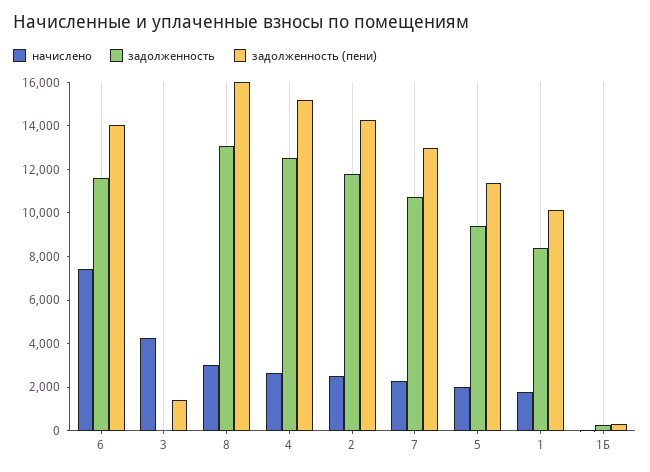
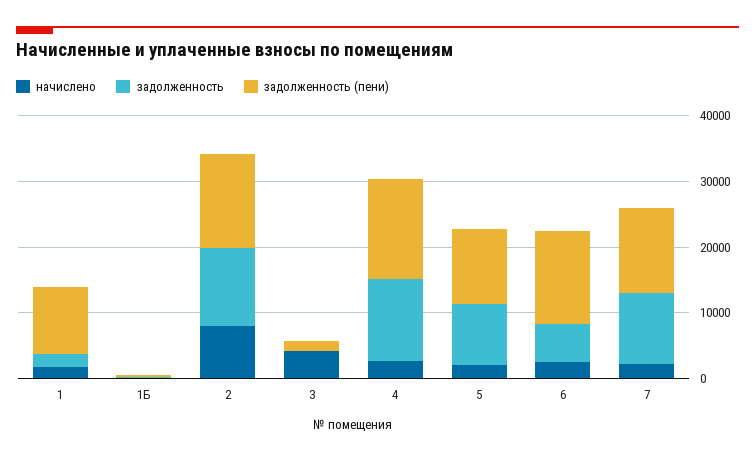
  {
    "начислено": {
-     "6": 7500,
+     "6": 2000,
      "3": 4000,
-     "8": 3000,
      "4": 2500,
-     "2": 2500,
+     "2": 8000,
      "7": 2500,
      "5": 2000,
      "1": 2000,
      "1Б": 0
    },
    "задолженность": {
-     "6": 11500,
+     "6": 6000,
      "3": 0,
-     "8": 13000,
      "4": 12500,
      "2": 12000,
      "7": 10500,
      "5": 9500,
-     "1": 8500,
+     "1": 2000,
      "1Б": 0
    },
    "задолженность (пени)": {
      "6": 14000,
      "3": 1500,
-     "8": 16000,
      "4": 15000,
      "2": 14500,
      "7": 13000,
      "5": 11500,
      "1": 10000,
      "1Б": 500
    }
  }

